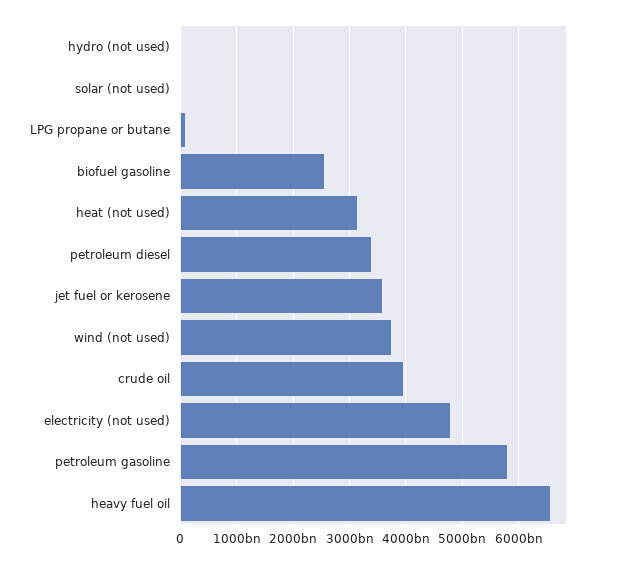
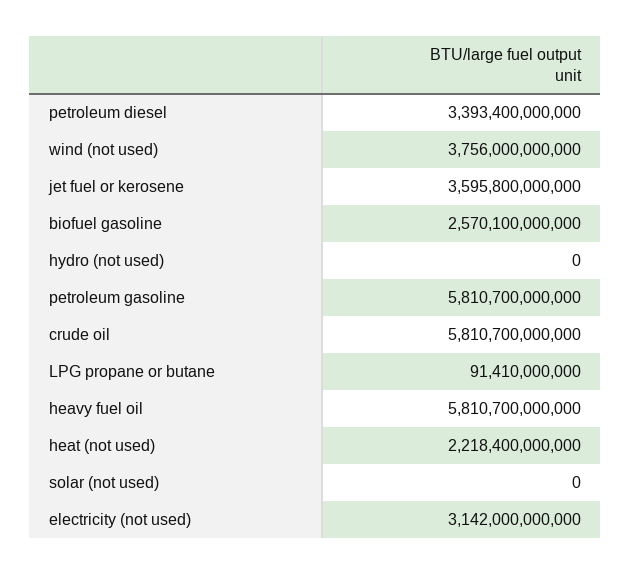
  {
    "hydro (not used)": 0,
    "solar (not used)": 0,
    "LPG propane or butane": 91410000000,
    "biofuel gasoline": 2570100000000,
-   "heat (not used)": 3200000000000,
+   "heat (not used)": 2218400000000,
    "petroleum diesel": 3393400000000,
    "jet fuel or kerosene": 3595800000000,
    "wind (not used)": 3756000000000,
-   "crude oil": 4000000000000,
+   "crude oil": 5810700000000,
-   "electricity (not used)": 4800000000000,
+   "electricity (not used)": 3142000000000,
    "petroleum gasoline": 5810700000000,
-   "heavy fuel oil": 6600000000000
+   "heavy fuel oil": 5810700000000
  }

